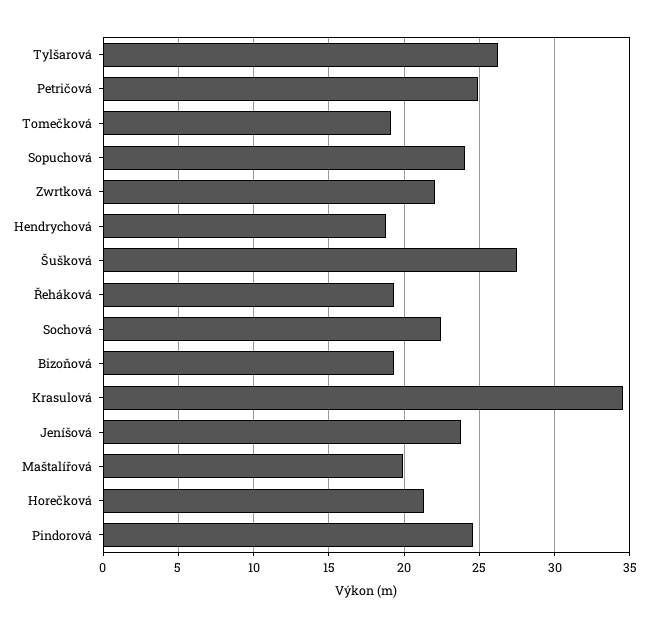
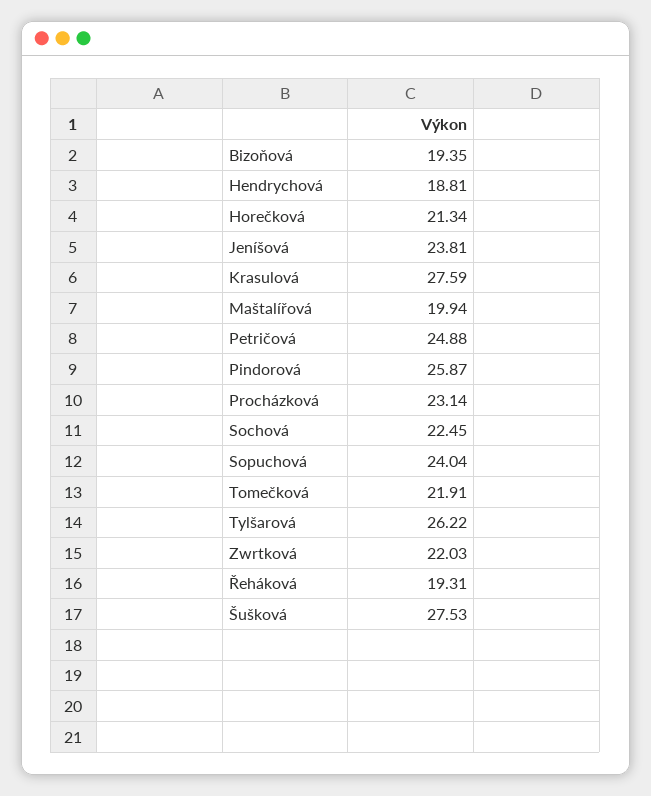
  {
    "Tylšarová": 26.22,
    "Petričová": 24.88,
-   "Tomečková": 19,
+   "Tomečková": 21.91,
    "Sopuchová": 24.04,
    "Zwrtková": 22.03,
    "Hendrychová": 18.81,
    "Šušková": 27.53,
    "Řeháková": 19.31,
    "Sochová": 22.45,
    "Bizoňová": 19.35,
-   "Krasulová": 34.5,
+   "Krasulová": 27.59,
    "Jeníšová": 23.81,
    "Maštalířová": 19.94,
    "Horečková": 21.34,
-   "Pindorová": 24.5
+   "Pindorová": 25.87,
+   "Procházková": 23.14
  }

